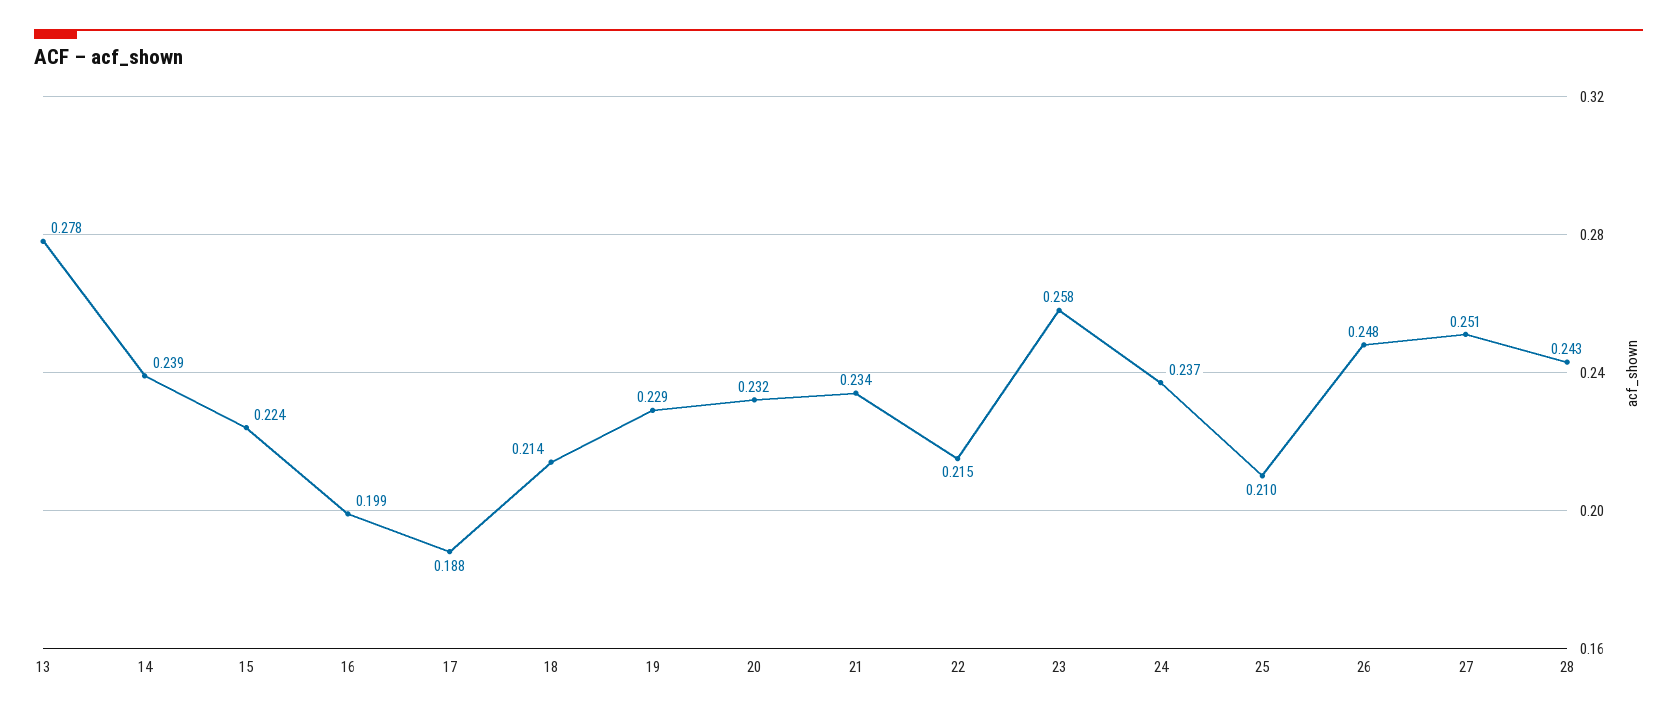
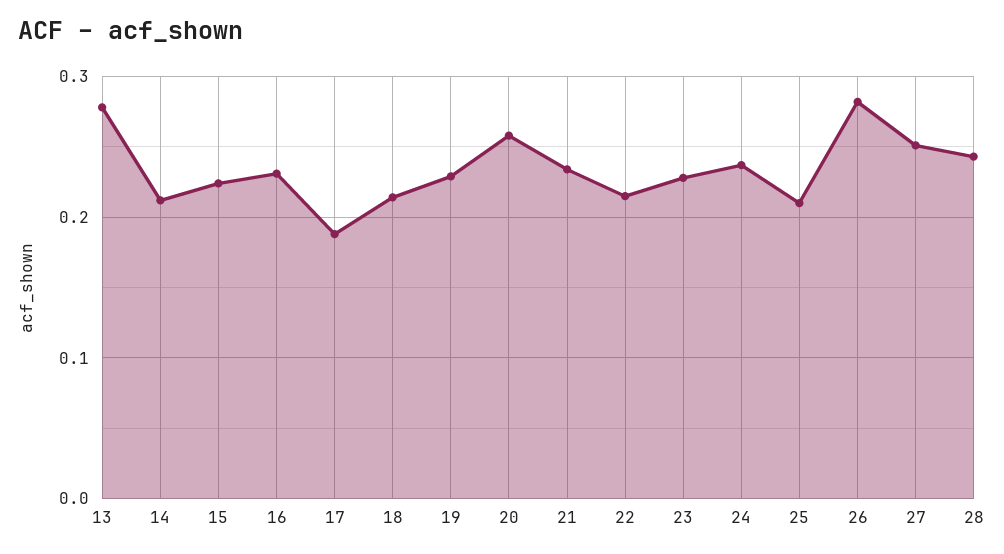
  {
    "13": 0.278,
-   "14": 0.239,
+   "14": 0.21,
    "15": 0.224,
-   "16": 0.199,
+   "16": 0.23,
    "17": 0.188,
    "18": 0.214,
    "19": 0.229,
-   "20": 0.232,
+   "20": 0.26,
    "21": 0.234,
    "22": 0.215,
-   "23": 0.258,
+   "23": 0.23,
    "24": 0.237,
    "25": 0.21,
-   "26": 0.248,
+   "26": 0.28,
    "27": 0.251,
    "28": 0.243
  }

